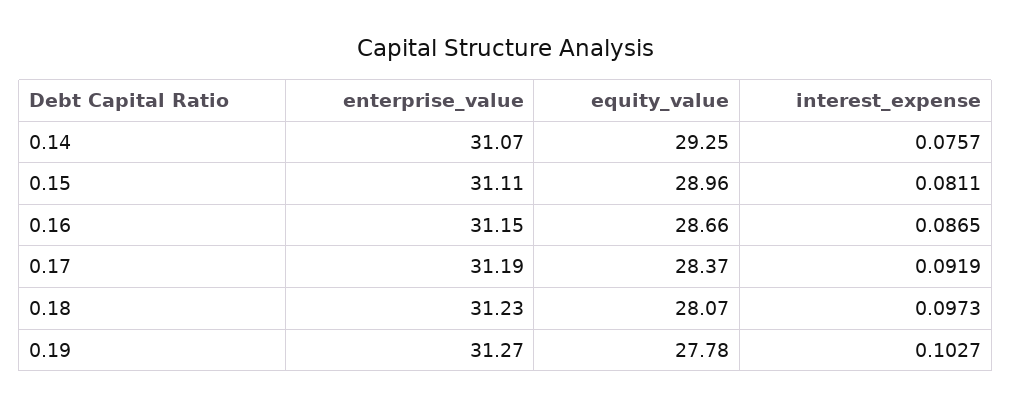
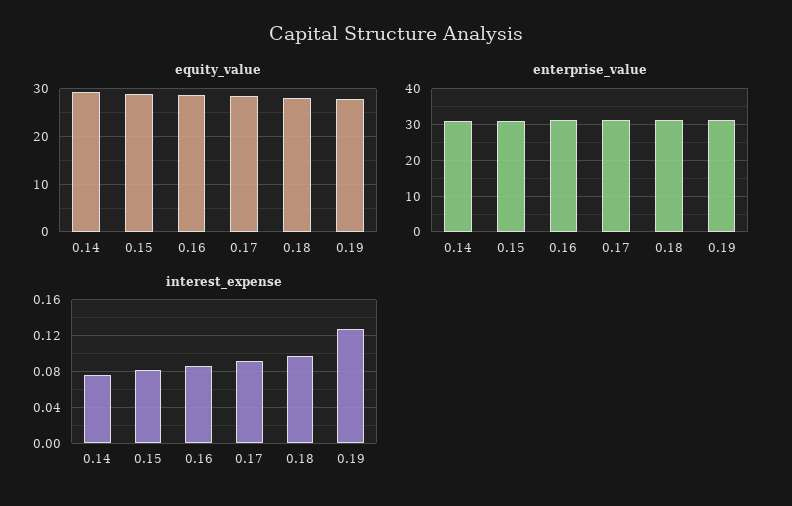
  {
    "enterprise_value": {
      "0.14": 31.07,
      "0.15": 31.11,
      "0.16": 31.15,
      "0.17": 31.19,
      "0.18": 31.23,
      "0.19": 31.27
    },
    "equity_value": {
      "0.14": 29.25,
      "0.15": 28.96,
      "0.16": 28.66,
      "0.17": 28.37,
      "0.18": 28.07,
      "0.19": 27.78
    },
    "interest_expense": {
      "0.14": 0.0757,
      "0.15": 0.0811,
      "0.16": 0.0865,
      "0.17": 0.0919,
      "0.18": 0.0973,
-     "0.19": 0.1027
+     "0.19": 0.13
    }
  }

